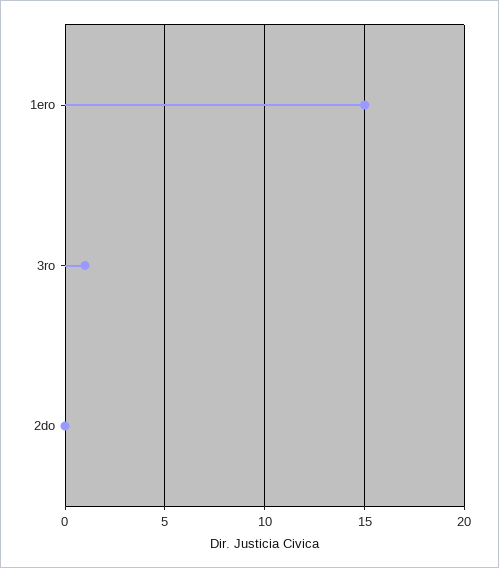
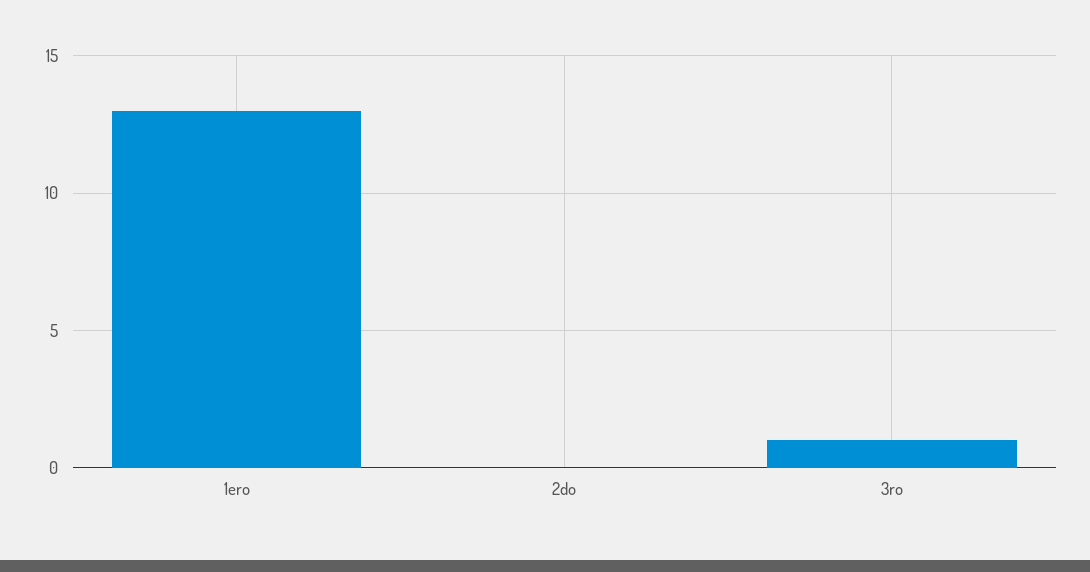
  {
-   "1ero": 15,
+   "1ero": 13,
    "3ro": 1,
    "2do": 0
  }

